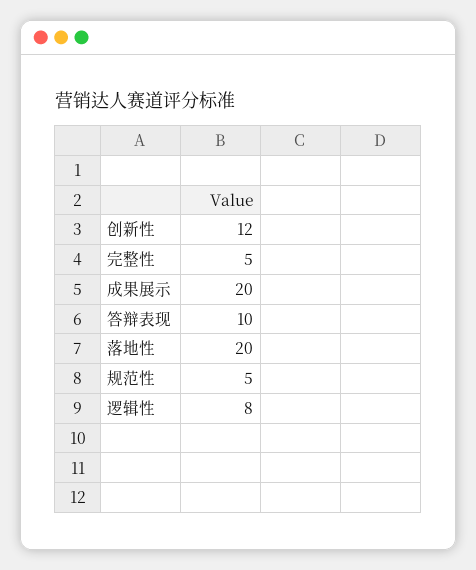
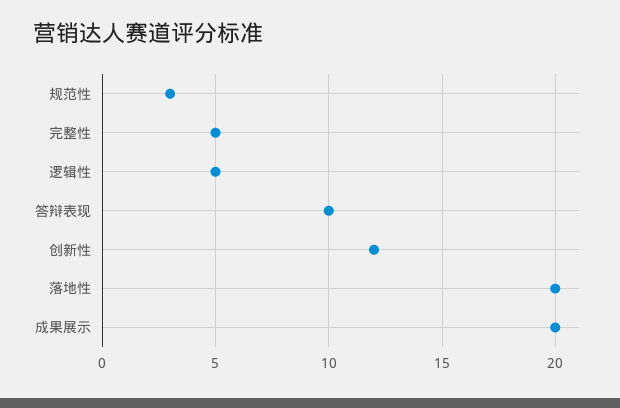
  {
    "创新性": 12,
    "完整性": 5,
    "成果展示": 20,
    "答辩表现": 10,
    "落地性": 20,
-   "规范性": 5,
+   "规范性": 3,
-   "逻辑性": 8
+   "逻辑性": 5
  }

